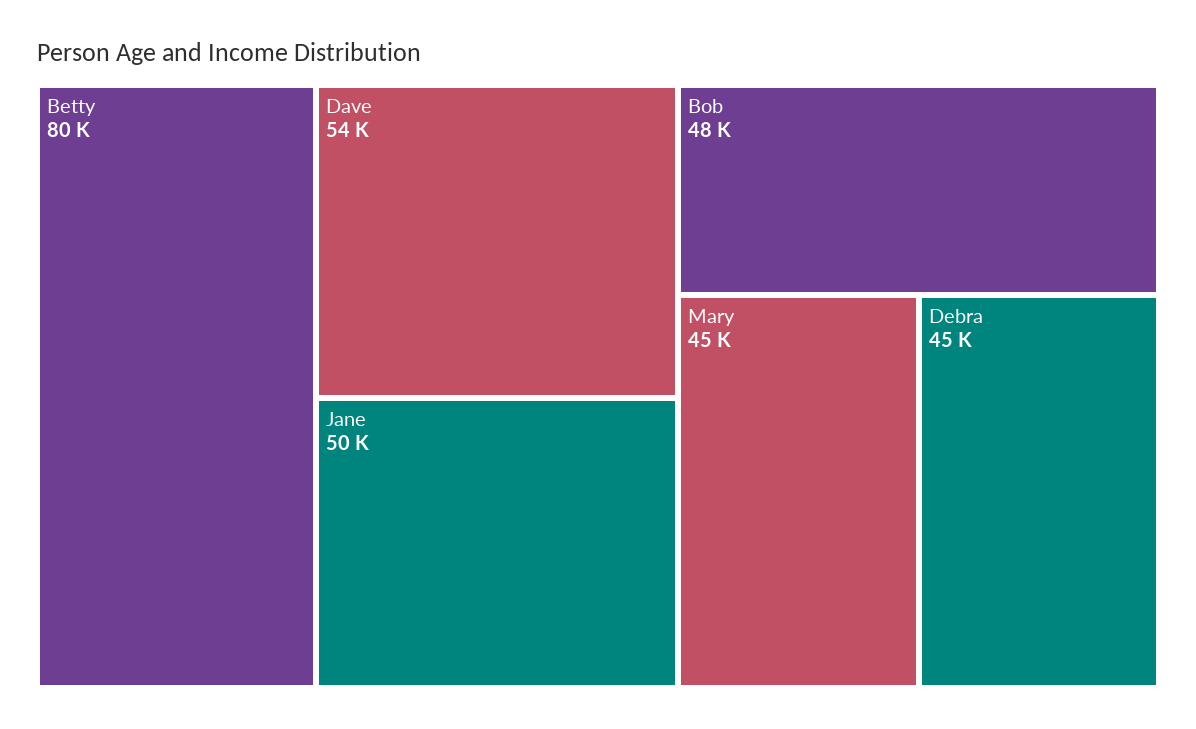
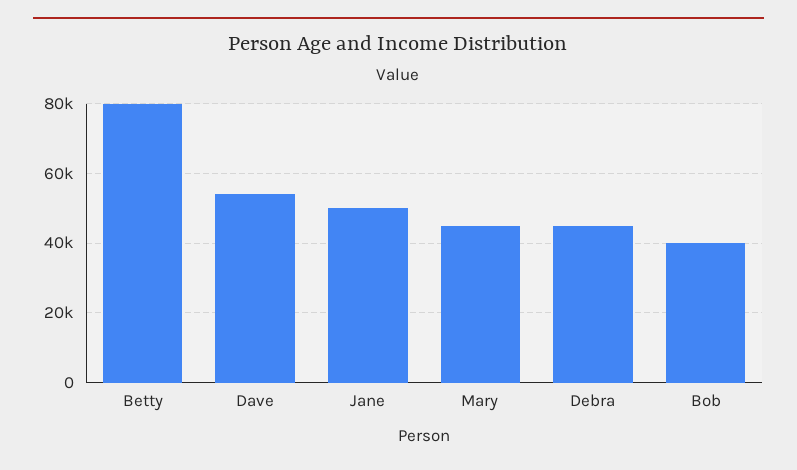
  {
    "Betty": 80000,
    "Dave": 54000,
    "Jane": 50000,
-   "Bob": 48000,
+   "Bob": 40000,
    "Mary": 45000,
    "Debra": 45000
  }

